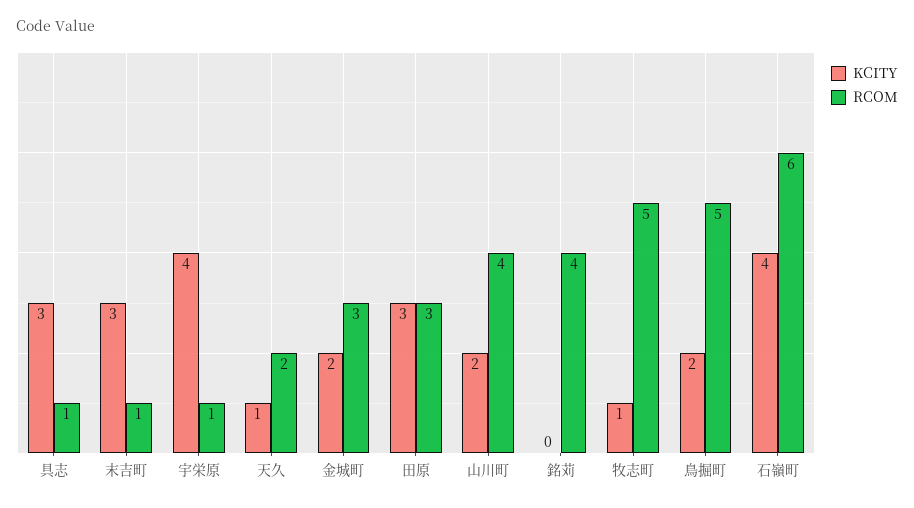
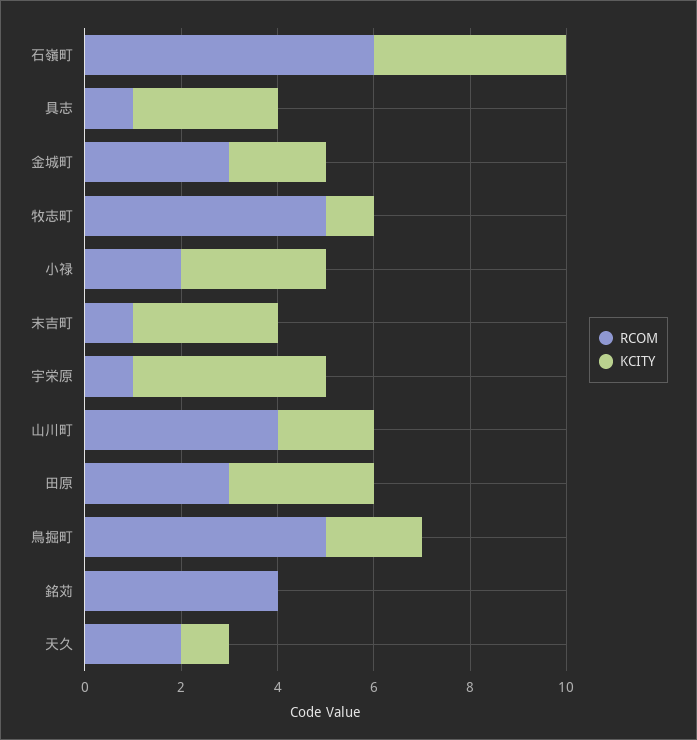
  {
    "KCITY": {
      "具志": 3,
      "末吉町": 3,
      "宇栄原": 4,
      "天久": 1,
      "金城町": 2,
      "田原": 3,
      "山川町": 2,
      "銘苅": 0,
      "牧志町": 1,
      "鳥掘町": 2,
-     "石嶺町": 4
+     "石嶺町": 4,
+     "小禄": 3
    },
    "RCOM": {
      "具志": 1,
      "末吉町": 1,
      "宇栄原": 1,
      "天久": 2,
      "金城町": 3,
      "田原": 3,
      "山川町": 4,
      "銘苅": 4,
      "牧志町": 5,
      "鳥掘町": 5,
-     "石嶺町": 6
+     "石嶺町": 6,
+     "小禄": 2
    }
  }

